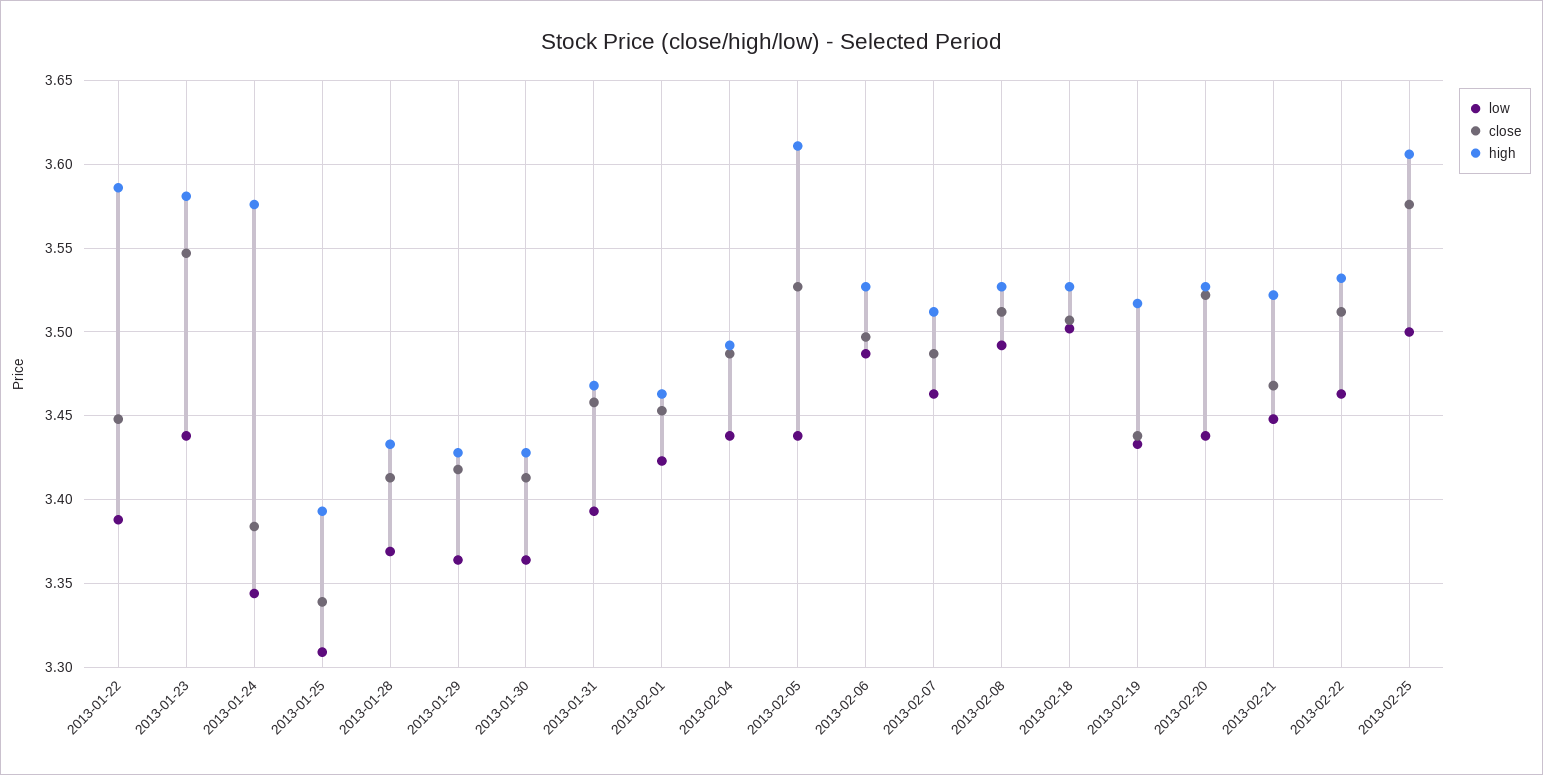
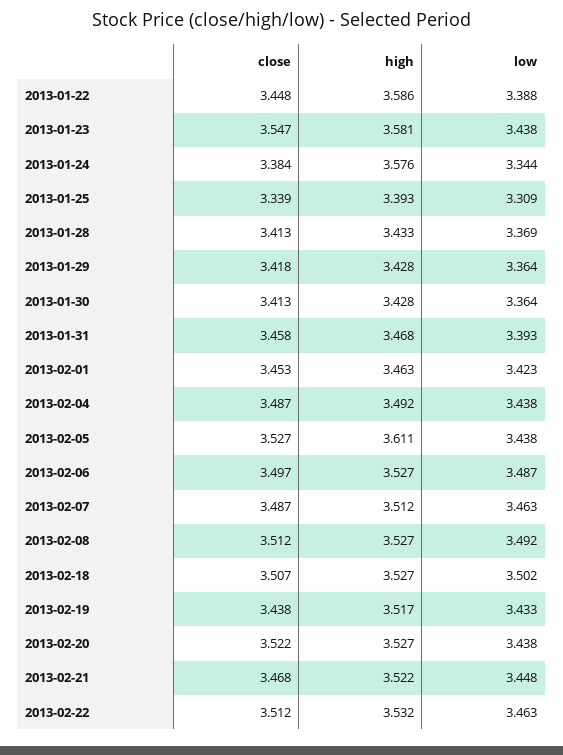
  {
    "low": {
      "2013-01-22": 3.388,
      "2013-01-23": 3.438,
      "2013-01-24": 3.344,
      "2013-01-25": 3.309,
      "2013-01-28": 3.369,
      "2013-01-29": 3.364,
      "2013-01-30": 3.364,
      "2013-01-31": 3.393,
      "2013-02-01": 3.423,
      "2013-02-04": 3.438,
      "2013-02-05": 3.438,
      "2013-02-06": 3.487,
      "2013-02-07": 3.463,
      "2013-02-08": 3.492,
      "2013-02-18": 3.502,
      "2013-02-19": 3.433,
      "2013-02-20": 3.438,
      "2013-02-21": 3.448,
-     "2013-02-22": 3.463,
+     "2013-02-22": 3.463
-     "2013-02-25": 3.5
    },
    "close": {
      "2013-01-22": 3.448,
      "2013-01-23": 3.547,
      "2013-01-24": 3.384,
      "2013-01-25": 3.339,
      "2013-01-28": 3.413,
      "2013-01-29": 3.418,
      "2013-01-30": 3.413,
      "2013-01-31": 3.458,
      "2013-02-01": 3.453,
      "2013-02-04": 3.487,
      "2013-02-05": 3.527,
      "2013-02-06": 3.497,
      "2013-02-07": 3.487,
      "2013-02-08": 3.512,
      "2013-02-18": 3.507,
      "2013-02-19": 3.438,
      "2013-02-20": 3.522,
      "2013-02-21": 3.468,
-     "2013-02-22": 3.512,
+     "2013-02-22": 3.512
-     "2013-02-25": 3.575
    },
    "high": {
      "2013-01-22": 3.586,
      "2013-01-23": 3.581,
      "2013-01-24": 3.576,
      "2013-01-25": 3.393,
      "2013-01-28": 3.433,
      "2013-01-29": 3.428,
      "2013-01-30": 3.428,
      "2013-01-31": 3.468,
      "2013-02-01": 3.463,
      "2013-02-04": 3.492,
      "2013-02-05": 3.611,
      "2013-02-06": 3.527,
      "2013-02-07": 3.512,
      "2013-02-08": 3.527,
      "2013-02-18": 3.527,
      "2013-02-19": 3.517,
      "2013-02-20": 3.527,
      "2013-02-21": 3.522,
-     "2013-02-22": 3.532,
+     "2013-02-22": 3.532
-     "2013-02-25": 3.605
    }
  }

